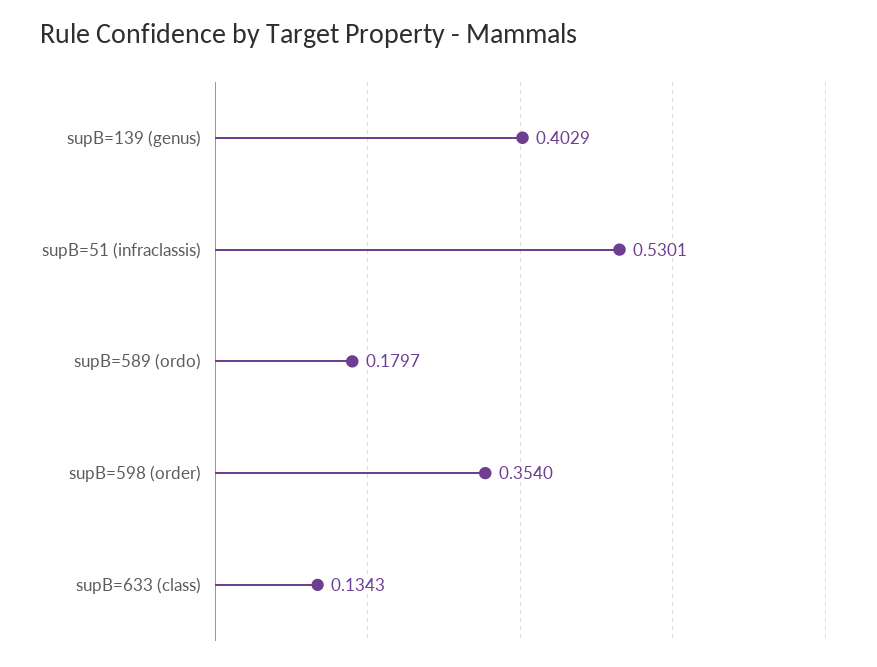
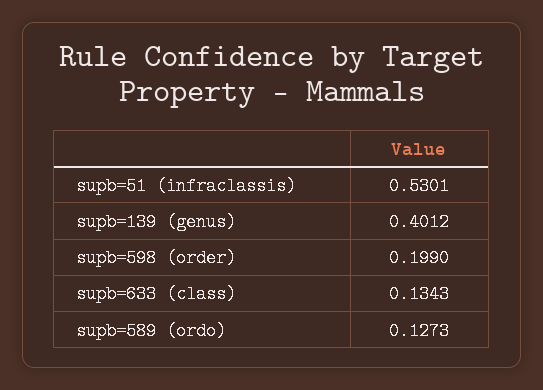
  {
-   "supB=139 (genus)": 0.4029,
+   "supB=139 (genus)": 0.4012,
    "supB=51 (infraclassis)": 0.5301,
-   "supB=589 (ordo)": 0.1797,
+   "supB=589 (ordo)": 0.1273,
-   "supB=598 (order)": 0.354,
+   "supB=598 (order)": 0.199,
    "supB=633 (class)": 0.1343
  }

